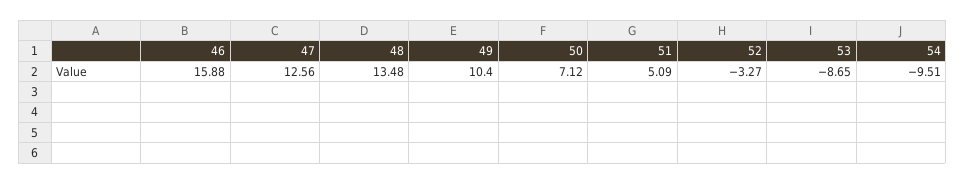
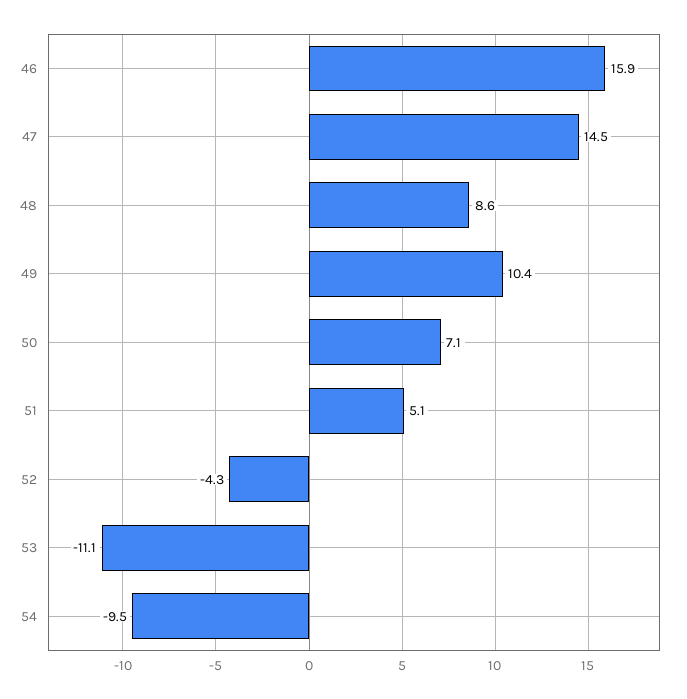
  {
    "46": 15.88,
-   "47": 12.56,
+   "47": 14.5,
-   "48": 13.48,
+   "48": 8.6,
    "49": 10.4,
    "50": 7.12,
    "51": 5.09,
-   "52": -3.27,
+   "52": -4.3,
-   "53": -8.65,
+   "53": -11.1,
    "54": -9.51
  }

